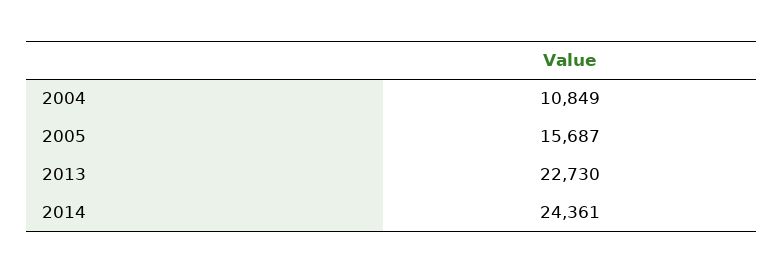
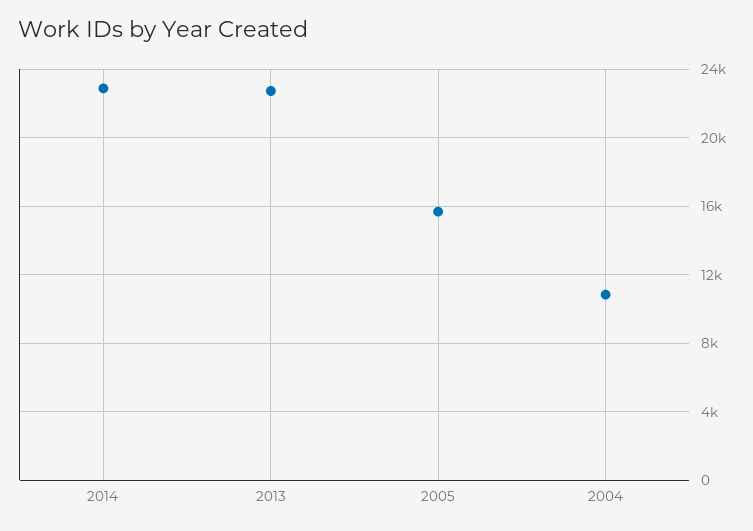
  {
    "2004": 10849,
    "2005": 15687,
    "2013": 22730,
-   "2014": 24361
+   "2014": 23000
  }

